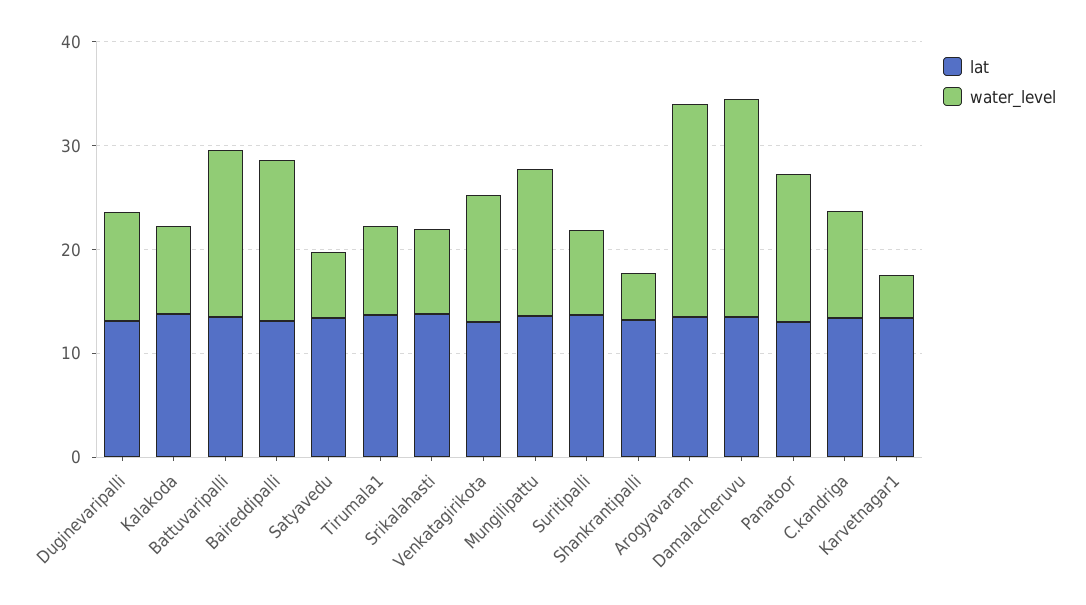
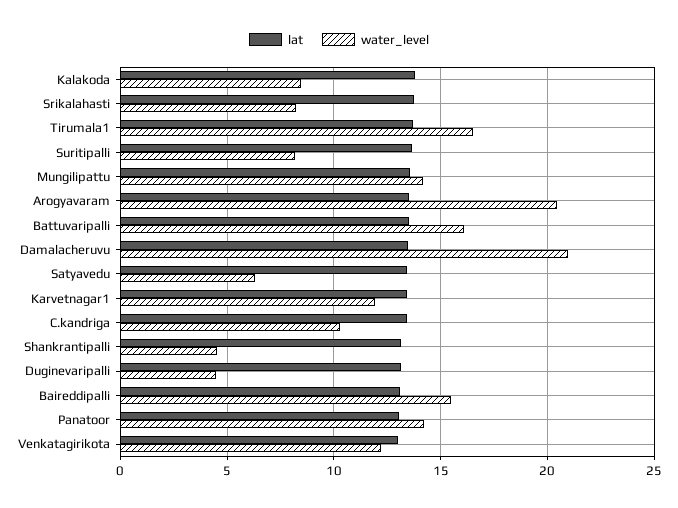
  {
    "lat": {
      "Duginevaripalli": 13,
      "Kalakoda": 14,
      "Battuvaripalli": 13.5,
      "Baireddipalli": 13,
      "Satyavedu": 13.5,
      "Tirumala1": 13.5,
      "Srikalahasti": 14,
      "Venkatagirikota": 13,
      "Mungilipattu": 13.5,
      "Suritipalli": 13.5,
      "Shankrantipalli": 13,
      "Arogyavaram": 13.5,
      "Damalacheruvu": 13.5,
      "Panatoor": 13,
      "C.kandriga": 13.5,
      "Karvetnagar1": 13.5
    },
    "water_level": {
-     "Duginevaripalli": 10,
+     "Duginevaripalli": 4.5,
      "Kalakoda": 8.5,
      "Battuvaripalli": 16,
      "Baireddipalli": 15.5,
      "Satyavedu": 6.5,
-     "Tirumala1": 8,
+     "Tirumala1": 16.5,
      "Srikalahasti": 8,
      "Venkatagirikota": 12,
      "Mungilipattu": 14,
      "Suritipalli": 8,
      "Shankrantipalli": 4.5,
      "Arogyavaram": 20.5,
      "Damalacheruvu": 21,
      "Panatoor": 14,
      "C.kandriga": 10.5,
-     "Karvetnagar1": 4
+     "Karvetnagar1": 12
    }
  }

